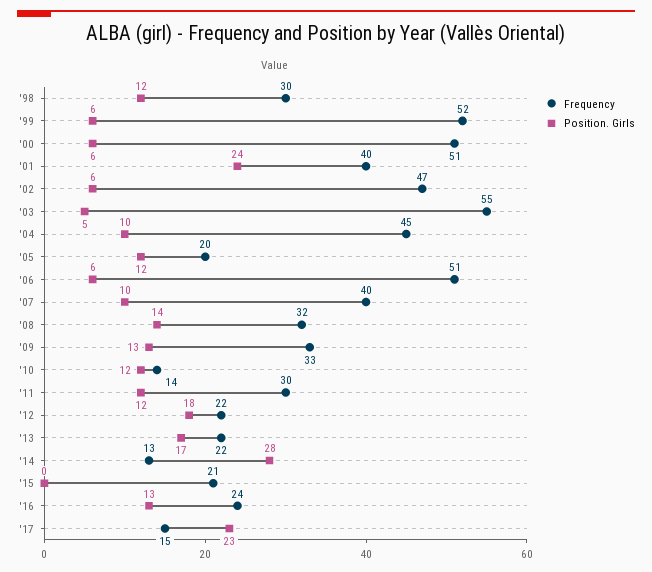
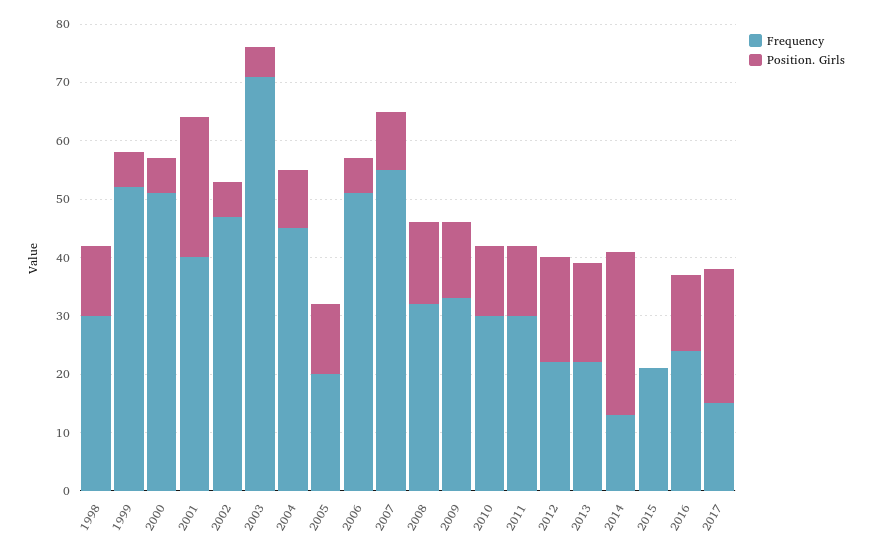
  {
    "Frequency": {
      "'98": 30,
      "'99": 52,
      "'00": 51,
      "'01": 40,
      "'02": 47,
-     "'03": 55,
+     "'03": 70,
      "'04": 45,
      "'05": 20,
      "'06": 51,
-     "'07": 40,
+     "'07": 55,
      "'08": 32,
      "'09": 33,
-     "'10": 14,
+     "'10": 30,
      "'11": 30,
      "'12": 22,
      "'13": 22,
      "'14": 13,
      "'15": 21,
      "'16": 24,
      "'17": 15
    },
    "Position. Girls": {
      "'98": 12,
      "'99": 6,
      "'00": 6,
      "'01": 24,
      "'02": 6,
      "'03": 5,
      "'04": 10,
      "'05": 12,
      "'06": 6,
      "'07": 10,
      "'08": 14,
      "'09": 13,
      "'10": 12,
      "'11": 12,
      "'12": 18,
      "'13": 17,
      "'14": 28,
      "'15": 0,
      "'16": 13,
      "'17": 23
    }
  }

